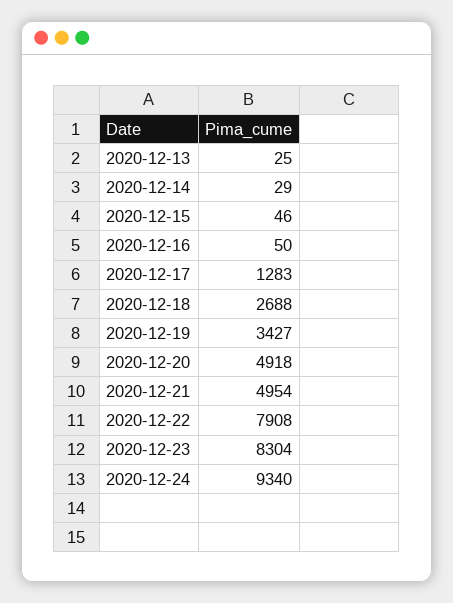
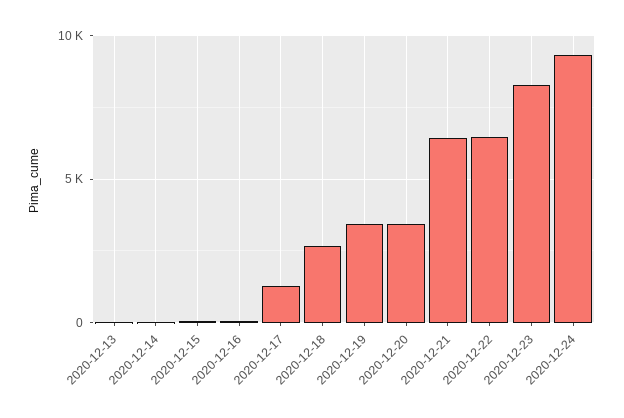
  {
    "2020-12-13": 25,
    "2020-12-14": 29,
    "2020-12-15": 46,
    "2020-12-16": 50,
    "2020-12-17": 1283,
    "2020-12-18": 2688,
    "2020-12-19": 3427,
-   "2020-12-20": 4918,
+   "2020-12-20": 3500,
-   "2020-12-21": 4954,
+   "2020-12-21": 6500,
-   "2020-12-22": 7908,
+   "2020-12-22": 6500,
    "2020-12-23": 8304,
    "2020-12-24": 9340
  }

